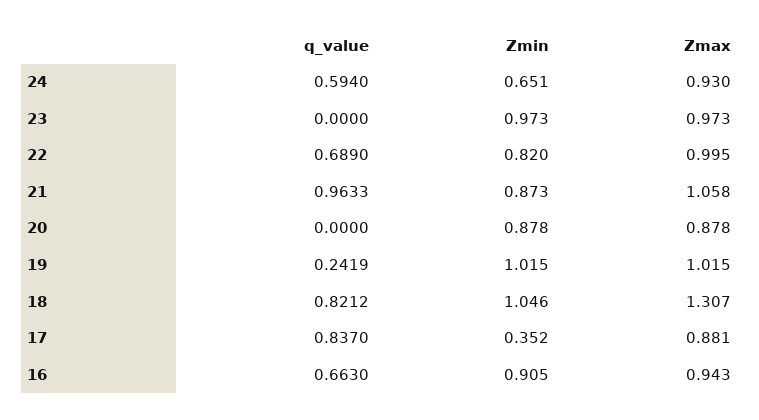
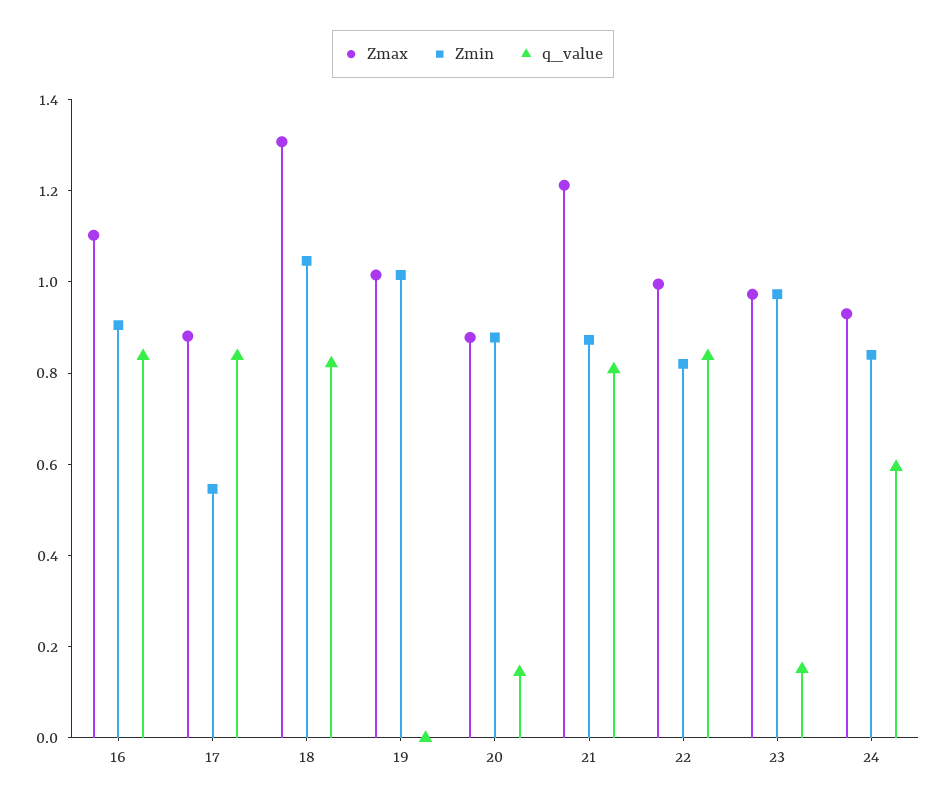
  {
    "q_value": {
      "24": 0.594,
-     "23": 0,
+     "23": 0.15,
-     "22": 0.689,
+     "22": 0.85,
-     "21": 0.9633,
+     "21": 0.8,
-     "20": 0,
+     "20": 0.15,
-     "19": 0.2419,
+     "19": 0,
      "18": 0.8212,
      "17": 0.837,
-     "16": 0.663
+     "16": 0.85
    },
    "Zmin": {
-     "24": 0.651,
+     "24": 0.85,
      "23": 0.973,
      "22": 0.82,
      "21": 0.873,
      "20": 0.878,
      "19": 1.015,
      "18": 1.046,
-     "17": 0.352,
+     "17": 0.55,
      "16": 0.905
    },
    "Zmax": {
      "24": 0.93,
      "23": 0.973,
      "22": 0.995,
-     "21": 1.058,
+     "21": 1.2,
      "20": 0.878,
      "19": 1.015,
      "18": 1.307,
      "17": 0.881,
-     "16": 0.943
+     "16": 1.1
    }
  }

